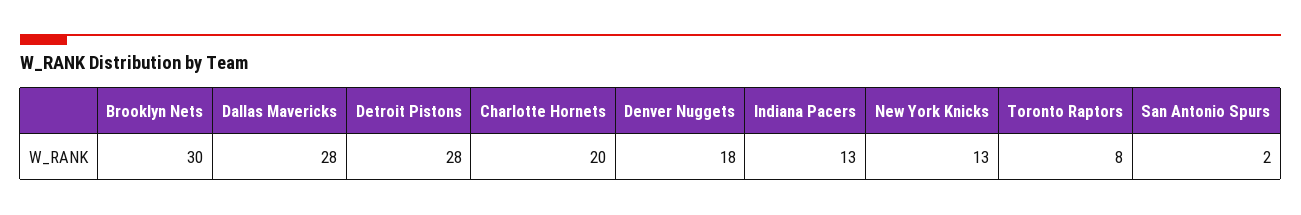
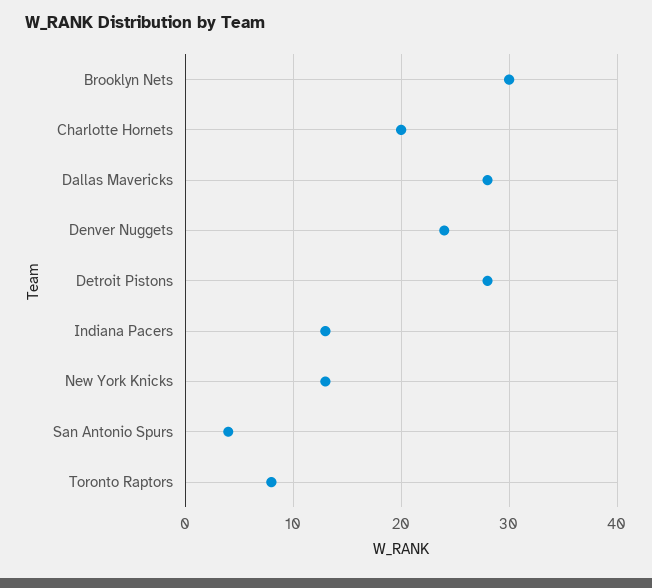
  {
    "Brooklyn Nets": 30,
    "Dallas Mavericks": 28,
    "Detroit Pistons": 28,
    "Charlotte Hornets": 20,
-   "Denver Nuggets": 18,
+   "Denver Nuggets": 24,
    "Indiana Pacers": 13,
    "New York Knicks": 13,
    "Toronto Raptors": 8,
-   "San Antonio Spurs": 2
+   "San Antonio Spurs": 4
  }

